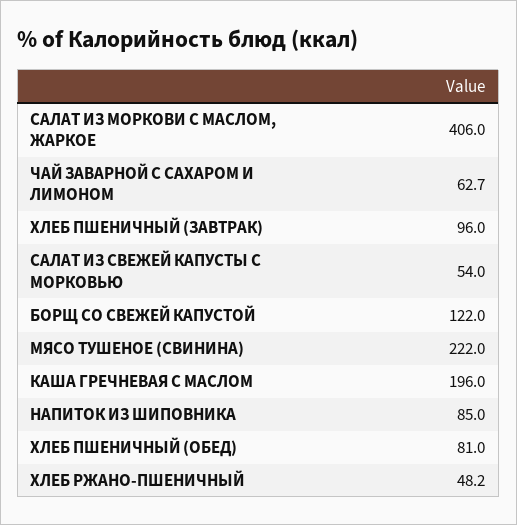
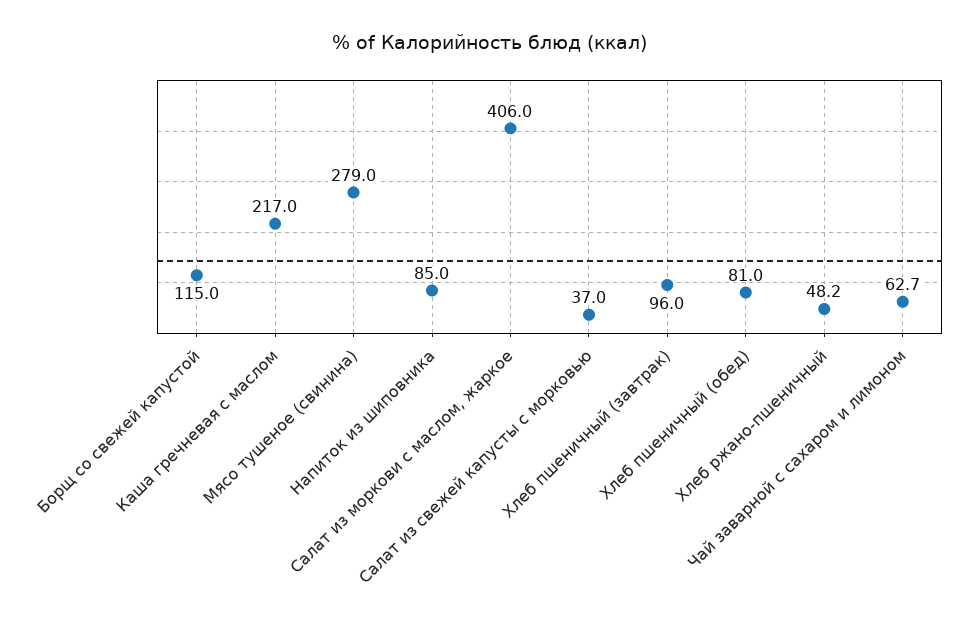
  {
    "САЛАТ ИЗ МОРКОВИ С МАСЛОМ, ЖАРКОЕ": 406,
    "ЧАЙ ЗАВАРНОЙ С САХАРОМ И ЛИМОНОМ": 62.7,
    "ХЛЕБ ПШЕНИЧНЫЙ (ЗАВТРАК)": 96,
-   "САЛАТ ИЗ СВЕЖЕЙ КАПУСТЫ С МОРКОВЬЮ": 54,
+   "САЛАТ ИЗ СВЕЖЕЙ КАПУСТЫ С МОРКОВЬЮ": 37,
-   "БОРЩ СО СВЕЖЕЙ КАПУСТОЙ": 122,
+   "БОРЩ СО СВЕЖЕЙ КАПУСТОЙ": 115,
-   "МЯСО ТУШЕНОЕ (СВИНИНА)": 222,
+   "МЯСО ТУШЕНОЕ (СВИНИНА)": 279,
-   "КАША ГРЕЧНЕВАЯ С МАСЛОМ": 196,
+   "КАША ГРЕЧНЕВАЯ С МАСЛОМ": 217,
    "НАПИТОК ИЗ ШИПОВНИКА": 85,
    "ХЛЕБ ПШЕНИЧНЫЙ (ОБЕД)": 81,
    "ХЛЕБ РЖАНО-ПШЕНИЧНЫЙ": 48.2
  }

